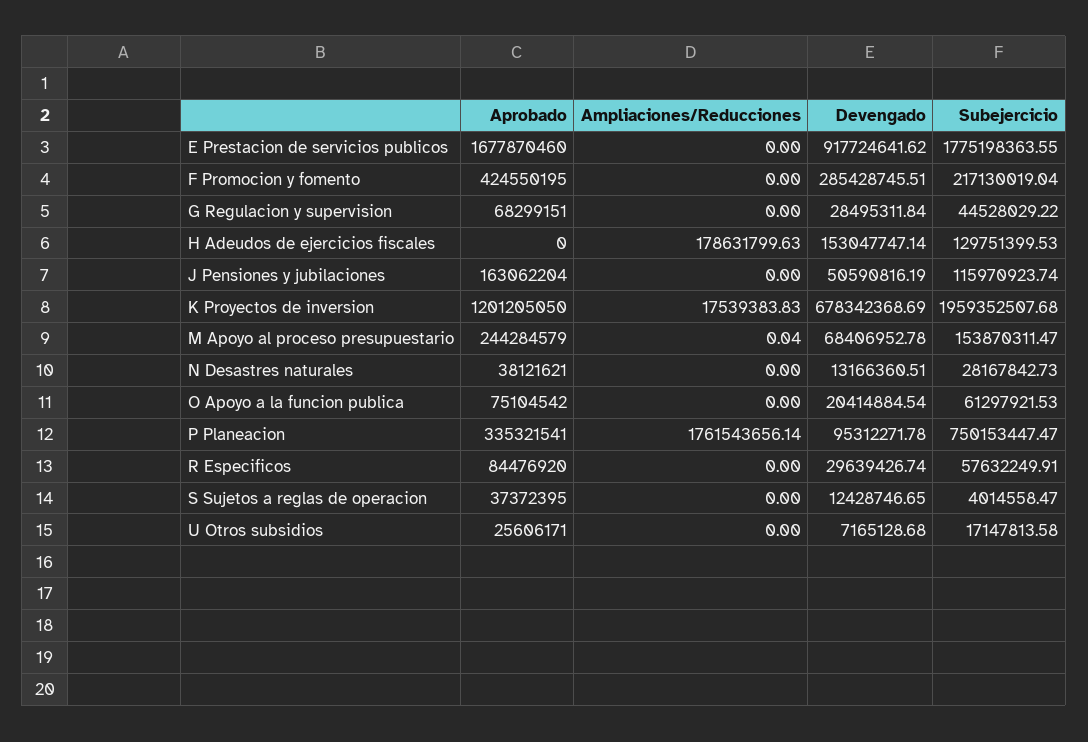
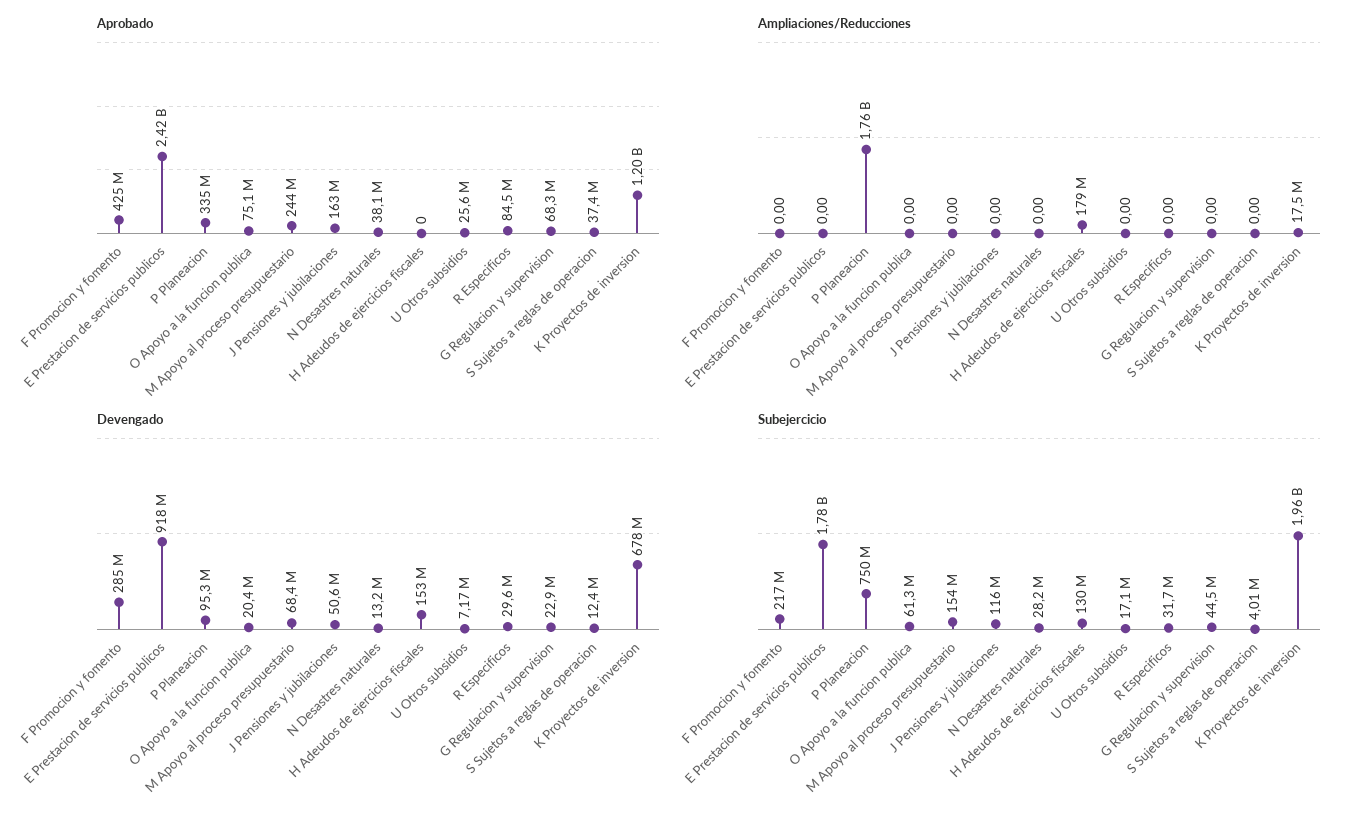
  {
    "Aprobado": {
-     "E Prestacion de servicios publicos": 1677870460,
+     "E Prestacion de servicios publicos": 2420000000,
      "F Promocion y fomento": 424550195,
      "G Regulacion y supervision": 68299151,
      "H Adeudos de ejercicios fiscales": 0,
      "J Pensiones y jubilaciones": 163062204,
      "K Proyectos de inversion": 1201205050,
      "M Apoyo al proceso presupuestario": 244284579,
      "N Desastres naturales": 38121621,
      "O Apoyo a la funcion publica": 75104542,
      "P Planeacion": 335321541,
      "R Especificos": 84476920,
      "S Sujetos a reglas de operacion": 37372395,
      "U Otros subsidios": 25606171
    },
    "Ampliaciones/Reducciones": {
      "E Prestacion de servicios publicos": 0,
      "F Promocion y fomento": 0,
      "G Regulacion y supervision": 0,
      "H Adeudos de ejercicios fiscales": 178631799.63,
      "J Pensiones y jubilaciones": 0,
      "K Proyectos de inversion": 17539383.83,
-     "M Apoyo al proceso presupuestario": 0.04,
+     "M Apoyo al proceso presupuestario": 0,
      "N Desastres naturales": 0,
      "O Apoyo a la funcion publica": 0,
      "P Planeacion": 1761543656.14,
      "R Especificos": 0,
      "S Sujetos a reglas de operacion": 0,
      "U Otros subsidios": 0
    },
    "Devengado": {
      "E Prestacion de servicios publicos": 917724641.62,
      "F Promocion y fomento": 285428745.51,
-     "G Regulacion y supervision": 28495311.84,
+     "G Regulacion y supervision": 22900000,
      "H Adeudos de ejercicios fiscales": 153047747.14,
      "J Pensiones y jubilaciones": 50590816.19,
      "K Proyectos de inversion": 678342368.69,
      "M Apoyo al proceso presupuestario": 68406952.78,
      "N Desastres naturales": 13166360.51,
      "O Apoyo a la funcion publica": 20414884.54,
      "P Planeacion": 95312271.78,
      "R Especificos": 29639426.74,
      "S Sujetos a reglas de operacion": 12428746.65,
      "U Otros subsidios": 7165128.68
    },
    "Subejercicio": {
      "E Prestacion de servicios publicos": 1775198363.55,
      "F Promocion y fomento": 217130019.04,
      "G Regulacion y supervision": 44528029.22,
      "H Adeudos de ejercicios fiscales": 129751399.53,
      "J Pensiones y jubilaciones": 115970923.74,
      "K Proyectos de inversion": 1959352507.68,
      "M Apoyo al proceso presupuestario": 153870311.47,
      "N Desastres naturales": 28167842.73,
      "O Apoyo a la funcion publica": 61297921.53,
      "P Planeacion": 750153447.47,
-     "R Especificos": 57632249.91,
+     "R Especificos": 31700000,
      "S Sujetos a reglas de operacion": 4014558.47,
      "U Otros subsidios": 17147813.58
    }
  }

